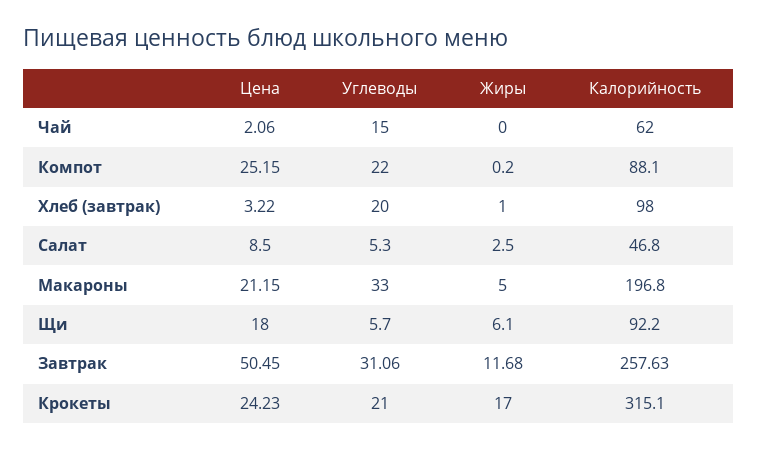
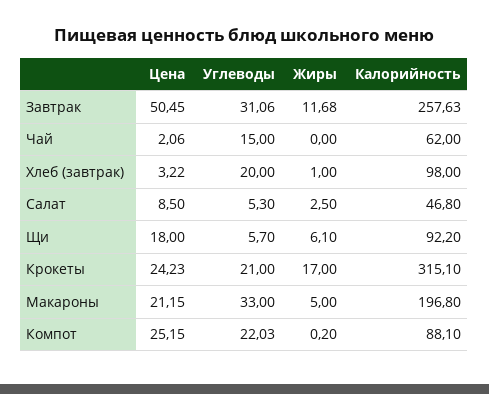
  {
    "Цена": {
      "Чай": 2.06,
      "Компот": 25.15,
      "Хлеб (завтрак)": 3.22,
      "Салат": 8.5,
      "Макароны": 21.15,
      "Щи": 18,
      "Завтрак": 50.45,
      "Крокеты": 24.23
    },
    "Углеводы": {
      "Чай": 15,
-     "Компот": 22,
+     "Компот": 22.03,
      "Хлеб (завтрак)": 20,
      "Салат": 5.3,
      "Макароны": 33,
      "Щи": 5.7,
      "Завтрак": 31.06,
      "Крокеты": 21
    },
    "Жиры": {
      "Чай": 0,
      "Компот": 0.2,
      "Хлеб (завтрак)": 1,
      "Салат": 2.5,
      "Макароны": 5,
      "Щи": 6.1,
      "Завтрак": 11.68,
      "Крокеты": 17
    },
    "Калорийность": {
      "Чай": 62,
      "Компот": 88.1,
      "Хлеб (завтрак)": 98,
      "Салат": 46.8,
      "Макароны": 196.8,
      "Щи": 92.2,
      "Завтрак": 257.63,
      "Крокеты": 315.1
    }
  }

